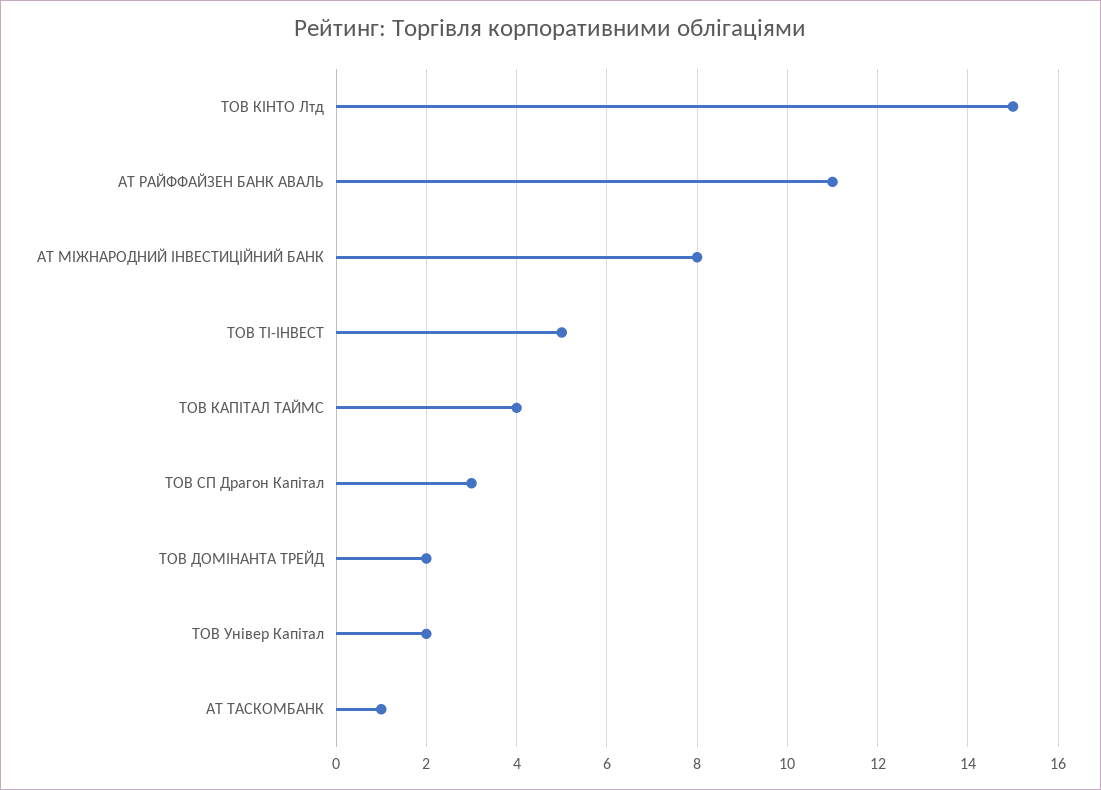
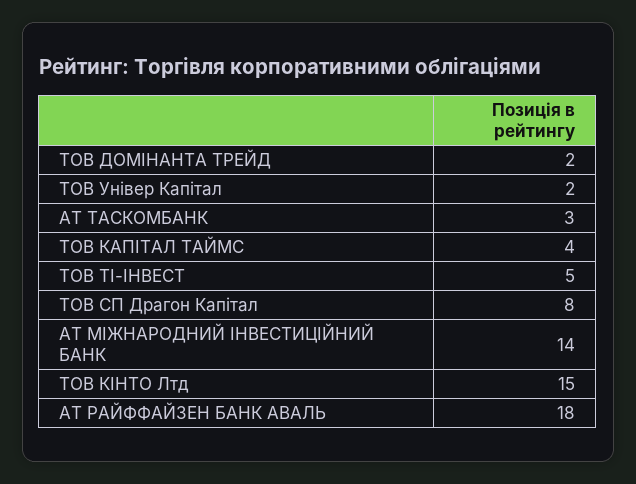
  {
    "ТОВ КІНТО Лтд": 15,
-   "АТ РАЙФФАЙЗЕН БАНК АВАЛЬ": 11,
+   "АТ РАЙФФАЙЗЕН БАНК АВАЛЬ": 18,
-   "АТ МІЖНАРОДНИЙ ІНВЕСТИЦІЙНИЙ БАНК": 8,
+   "АТ МІЖНАРОДНИЙ ІНВЕСТИЦІЙНИЙ БАНК": 14,
    "ТОВ ТІ-ІНВЕСТ": 5,
    "ТОВ КАПІТАЛ ТАЙМС": 4,
-   "ТОВ СП Драгон Капітал": 3,
+   "ТОВ СП Драгон Капітал": 8,
    "ТОВ ДОМІНАНТА ТРЕЙД": 2,
    "ТОВ Універ Капітал": 2,
-   "АТ ТАСКОМБАНК": 1
+   "АТ ТАСКОМБАНК": 3
  }

